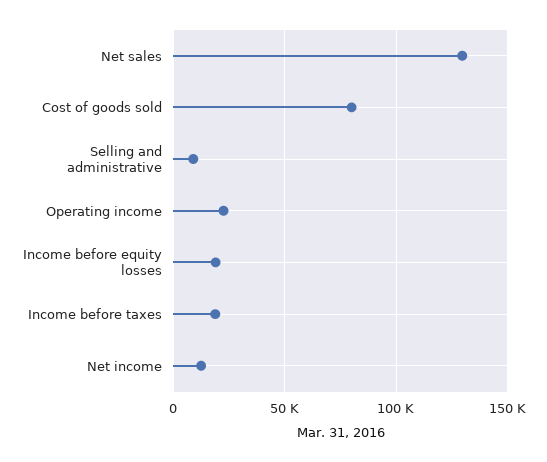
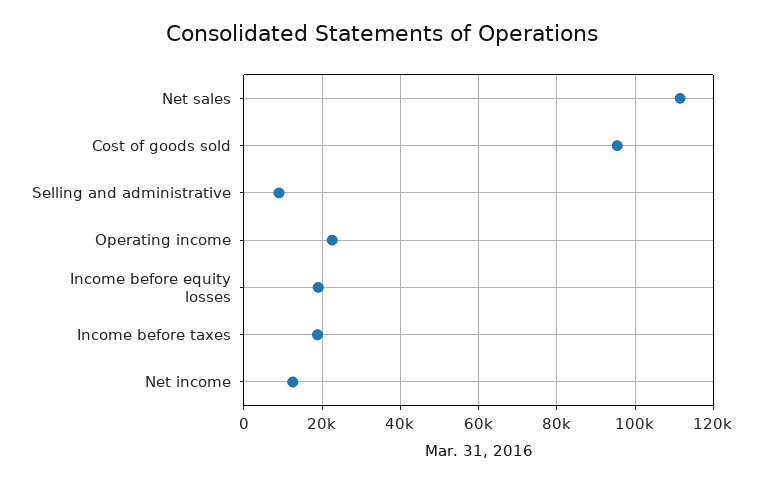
  {
-   "Net sales": 130000,
+   "Net sales": 112000,
-   "Cost of goods sold": 80000,
+   "Cost of goods sold": 96000,
    "Selling and administrative": 8000,
    "Operating income": 22000,
    "Income before equity losses": 20000,
    "Income before taxes": 18000,
    "Net income": 12000
  }

